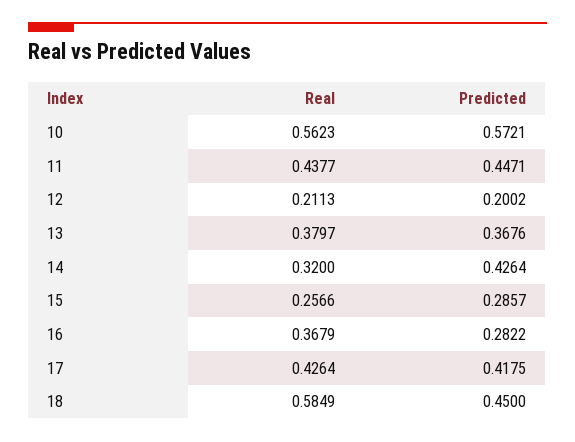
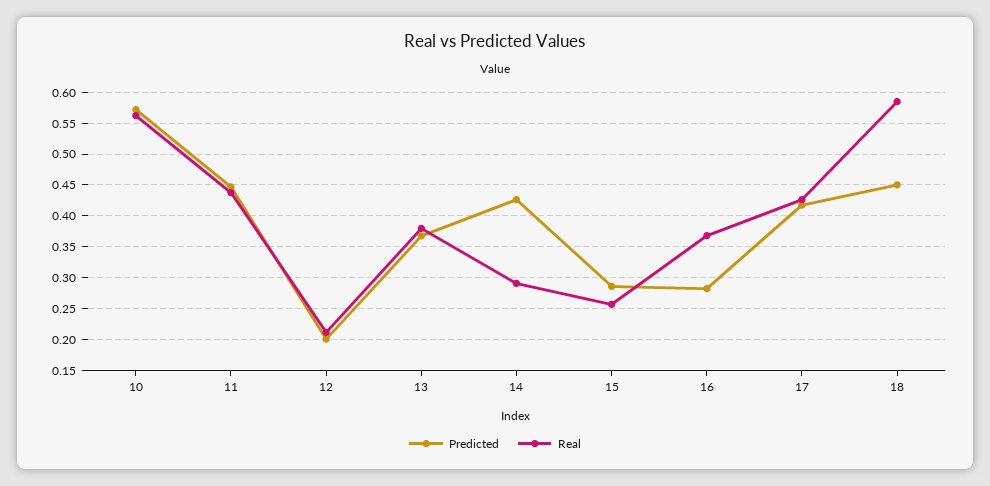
  {
    "Real": {
      "10": 0.5623,
      "11": 0.4377,
      "12": 0.2113,
      "13": 0.3797,
-     "14": 0.32,
+     "14": 0.29,
      "15": 0.2566,
      "16": 0.3679,
      "17": 0.4264,
      "18": 0.5849
    },
    "Predicted": {
      "10": 0.5721,
      "11": 0.4471,
      "12": 0.2002,
      "13": 0.3676,
      "14": 0.4264,
      "15": 0.2857,
      "16": 0.2822,
      "17": 0.4175,
      "18": 0.45
    }
  }

